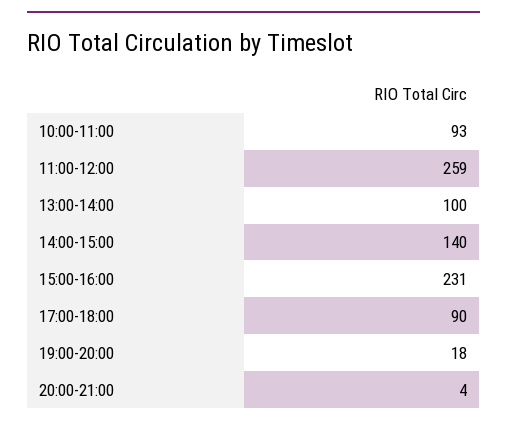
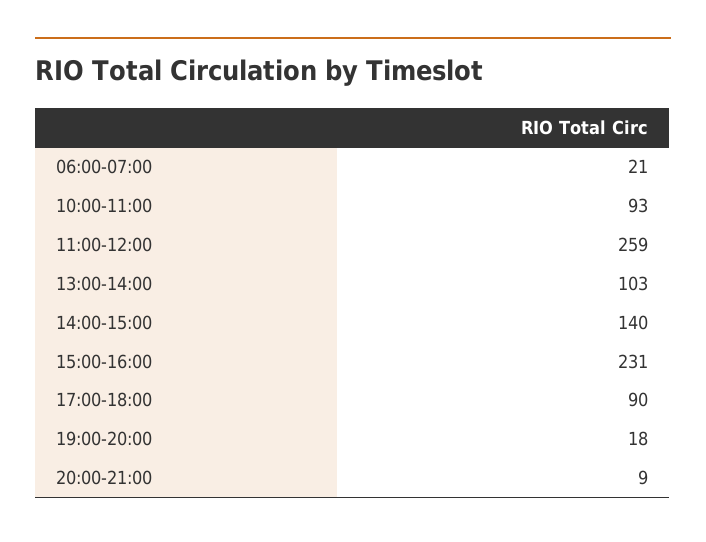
  {
    "10:00-11:00": 93,
    "11:00-12:00": 259,
-   "13:00-14:00": 100,
+   "13:00-14:00": 103,
    "14:00-15:00": 140,
    "15:00-16:00": 231,
    "17:00-18:00": 90,
    "19:00-20:00": 18,
-   "20:00-21:00": 4
+   "20:00-21:00": 9,
+   "06:00-07:00": 21
  }

